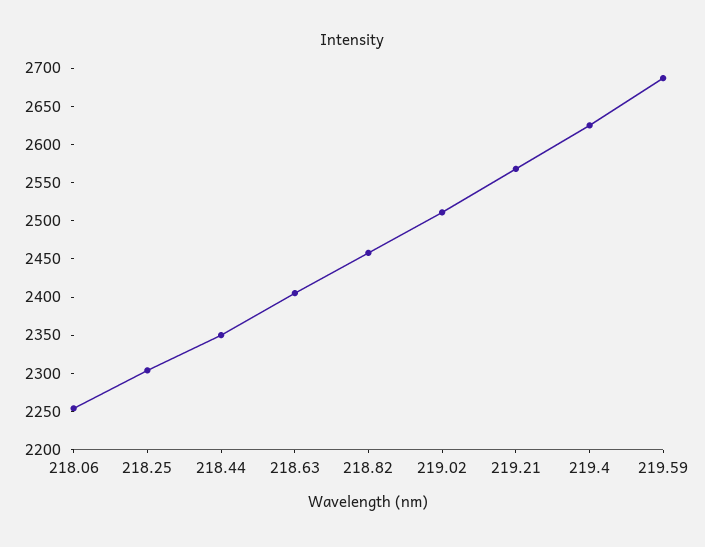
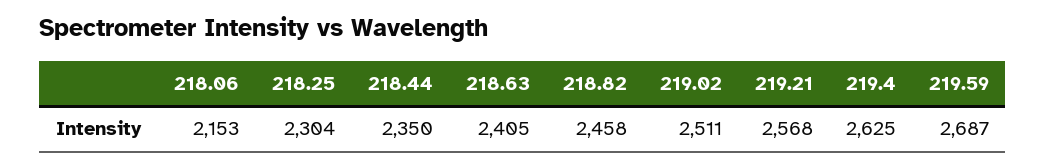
  {
-   "218.06": 2250,
+   "218.06": 2153,
    "218.25": 2304,
    "218.44": 2350,
    "218.63": 2405,
    "218.82": 2458,
    "219.02": 2511,
    "219.21": 2568,
    "219.4": 2625,
    "219.59": 2687
  }

